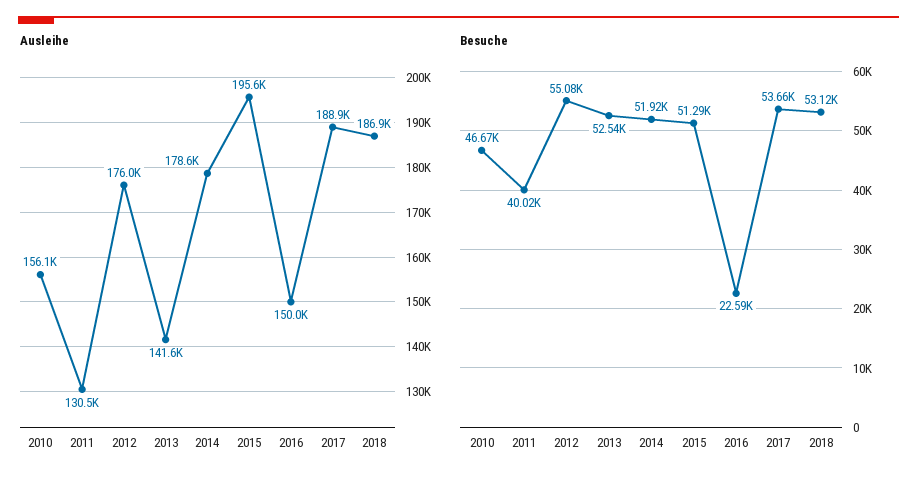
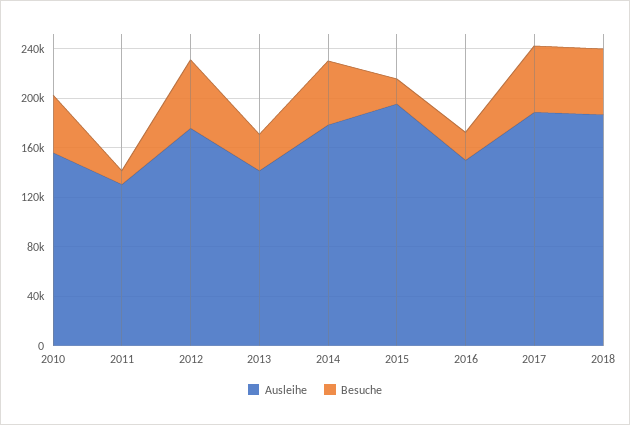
  {
    "Ausleihe": {
      "2010": 156100,
      "2011": 130500,
      "2012": 176000,
      "2013": 141600,
      "2014": 178600,
      "2015": 195600,
      "2016": 150000,
      "2017": 188900,
      "2018": 186900
    },
    "Besuche": {
      "2010": 46670,
-     "2011": 40020,
+     "2011": 10000,
      "2012": 55080,
-     "2013": 52540,
+     "2013": 30000,
      "2014": 51920,
-     "2015": 51290,
+     "2015": 20000,
      "2016": 22590,
      "2017": 53660,
      "2018": 53120
    }
  }

